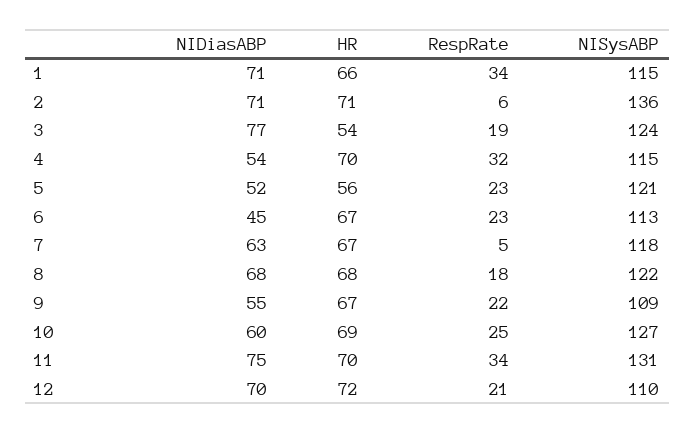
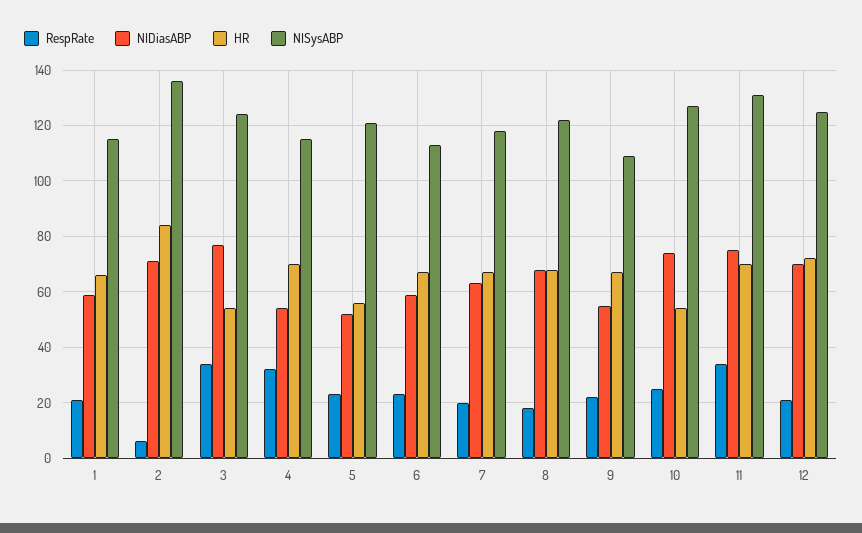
  {
    "NIDiasABP": {
-     "1": 71,
+     "1": 60,
      "2": 71,
      "3": 77,
      "4": 54,
      "5": 52,
-     "6": 45,
+     "6": 60,
      "7": 63,
      "8": 68,
      "9": 55,
-     "10": 60,
+     "10": 75,
      "11": 75,
      "12": 70
    },
    "HR": {
      "1": 66,
-     "2": 71,
+     "2": 85,
      "3": 54,
      "4": 70,
      "5": 56,
      "6": 67,
      "7": 67,
      "8": 68,
      "9": 67,
-     "10": 69,
+     "10": 55,
      "11": 70,
      "12": 72
    },
    "RespRate": {
-     "1": 34,
+     "1": 20,
      "2": 6,
-     "3": 19,
+     "3": 35,
      "4": 32,
      "5": 23,
      "6": 23,
-     "7": 5,
+     "7": 20,
      "8": 18,
      "9": 22,
      "10": 25,
      "11": 34,
      "12": 21
    },
    "NISysABP": {
      "1": 115,
      "2": 136,
      "3": 124,
      "4": 115,
      "5": 121,
      "6": 113,
      "7": 118,
      "8": 122,
      "9": 109,
      "10": 127,
      "11": 131,
-     "12": 110
+     "12": 125
    }
  }

